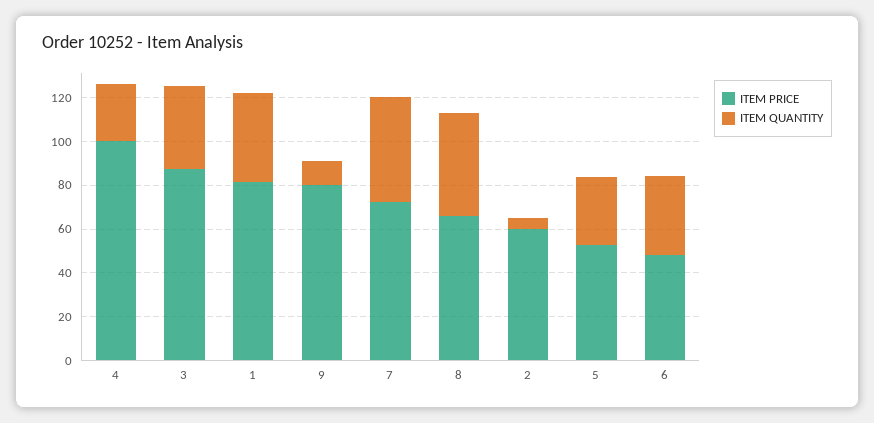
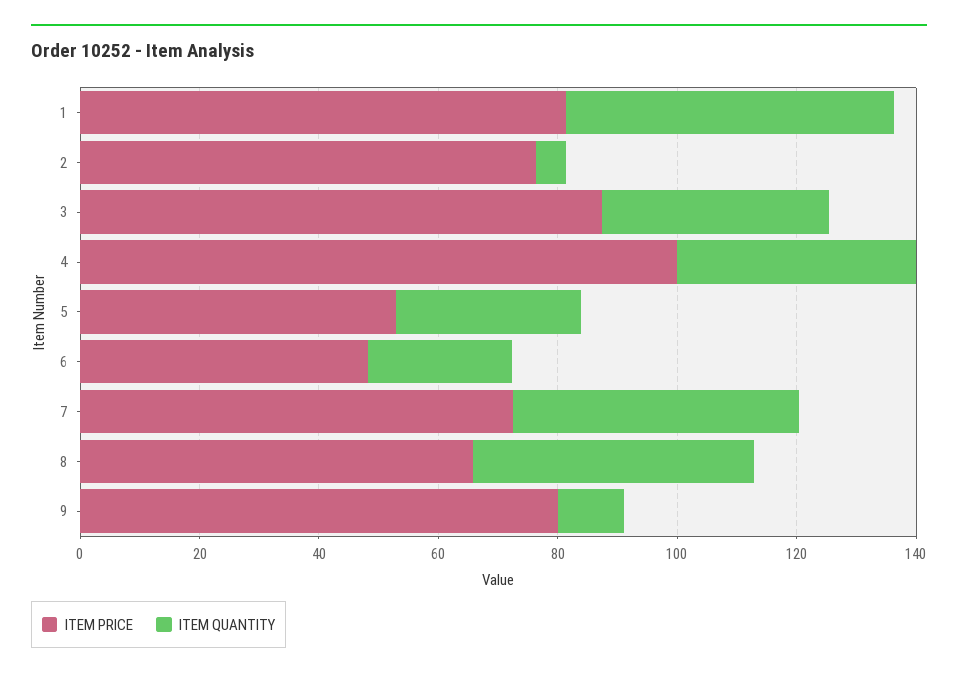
  {
    "ITEM PRICE": {
      "4": 100,
      "3": 85,
      "1": 80,
      "9": 80,
      "7": 70,
      "8": 65,
-     "2": 60,
+     "2": 75,
      "5": 55,
      "6": 50
    },
    "ITEM QUANTITY": {
-     "4": 25,
+     "4": 40,
      "3": 40,
-     "1": 40,
+     "1": 55,
      "9": 10,
      "7": 50,
      "8": 45,
      "2": 5,
      "5": 30,
-     "6": 35
+     "6": 25
    }
  }

